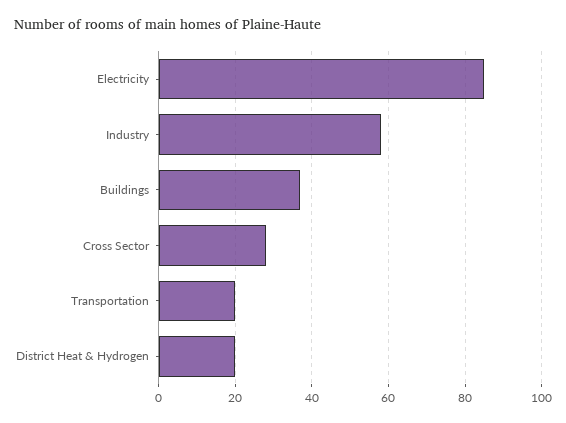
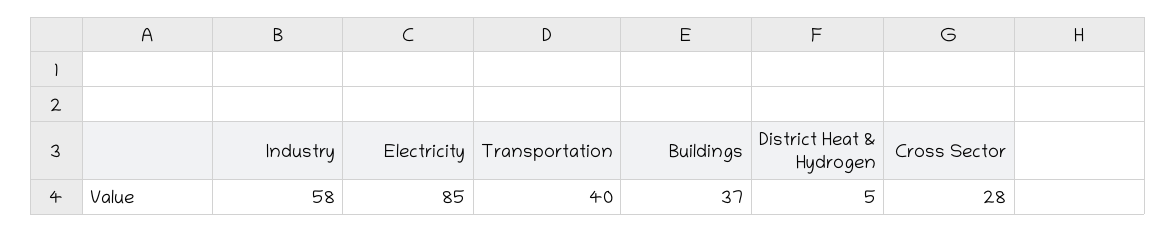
  {
    "Electricity": 85,
    "Industry": 58,
    "Buildings": 37,
    "Cross Sector": 28,
-   "Transportation": 20,
+   "Transportation": 40,
-   "District Heat & Hydrogen": 20
+   "District Heat & Hydrogen": 5
  }

